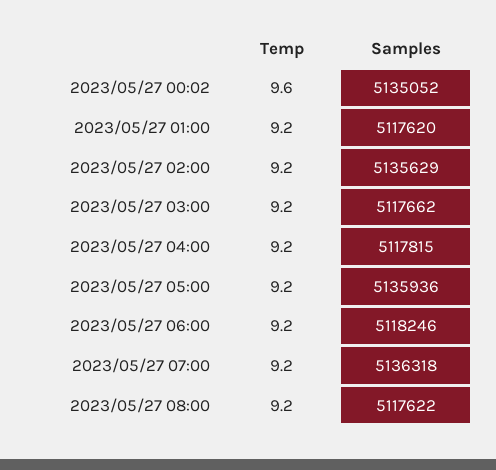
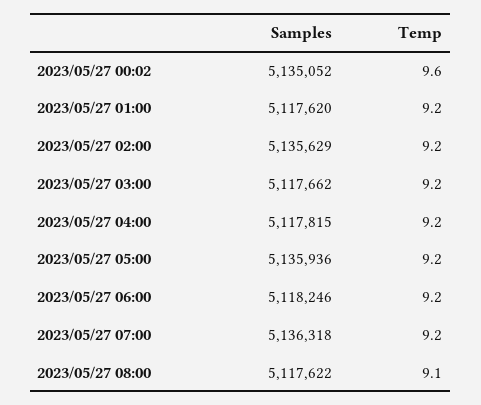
  {
    "Temp": {
      "2023/05/27 00:02": 9.6,
      "2023/05/27 01:00": 9.2,
      "2023/05/27 02:00": 9.2,
      "2023/05/27 03:00": 9.2,
      "2023/05/27 04:00": 9.2,
      "2023/05/27 05:00": 9.2,
      "2023/05/27 06:00": 9.2,
      "2023/05/27 07:00": 9.2,
-     "2023/05/27 08:00": 9.2
+     "2023/05/27 08:00": 9.1
    },
    "Samples": {
      "2023/05/27 00:02": 5135052,
      "2023/05/27 01:00": 5117620,
      "2023/05/27 02:00": 5135629,
      "2023/05/27 03:00": 5117662,
      "2023/05/27 04:00": 5117815,
      "2023/05/27 05:00": 5135936,
      "2023/05/27 06:00": 5118246,
      "2023/05/27 07:00": 5136318,
      "2023/05/27 08:00": 5117622
    }
  }

